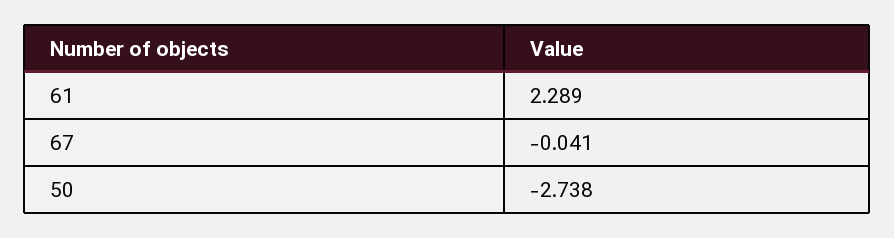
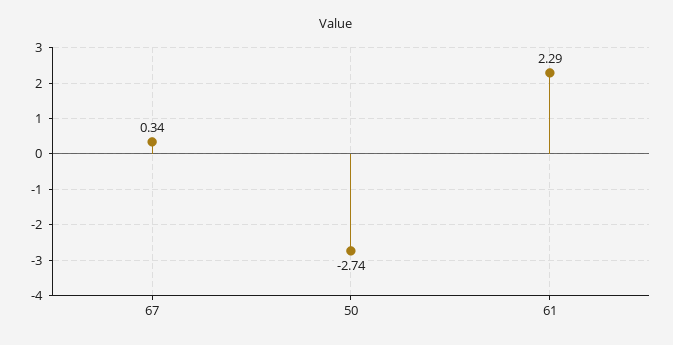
  {
    "61": 2.289,
-   "67": -0.041,
+   "67": 0.34,
    "50": -2.738
  }

